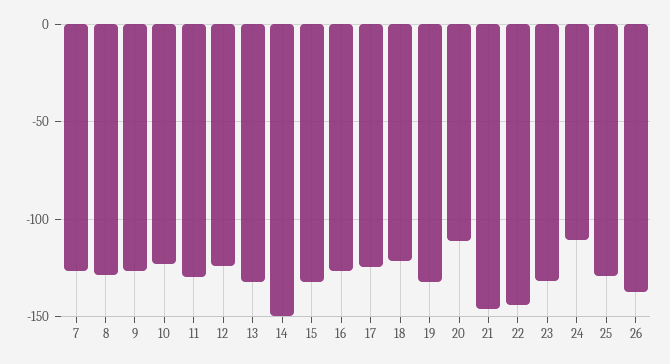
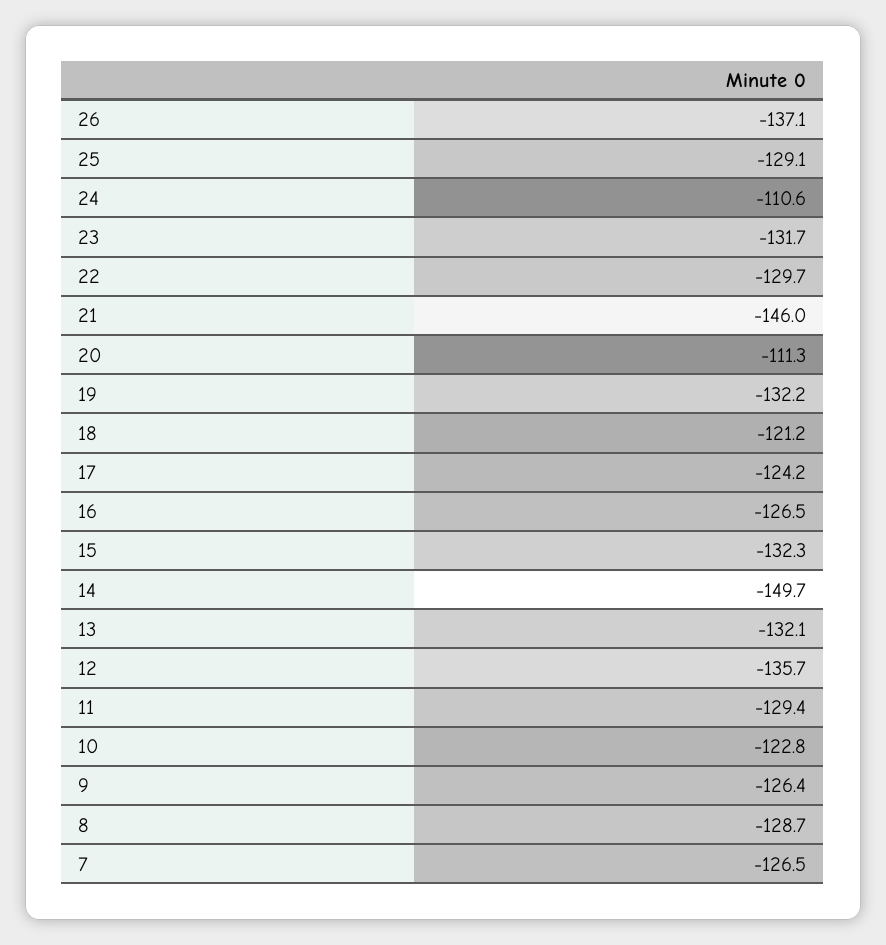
  {
    "7": -126.5,
    "8": -128.7,
    "9": -126.4,
    "10": -122.8,
    "11": -129.4,
-   "12": -125,
+   "12": -135.7,
    "13": -132.1,
    "14": -149.7,
    "15": -132.3,
    "16": -126.5,
    "17": -124.2,
    "18": -121.2,
    "19": -132.2,
    "20": -111.3,
    "21": -146,
-   "22": -145,
+   "22": -129.7,
    "23": -131.7,
    "24": -110.6,
    "25": -129.1,
    "26": -137.1
  }

